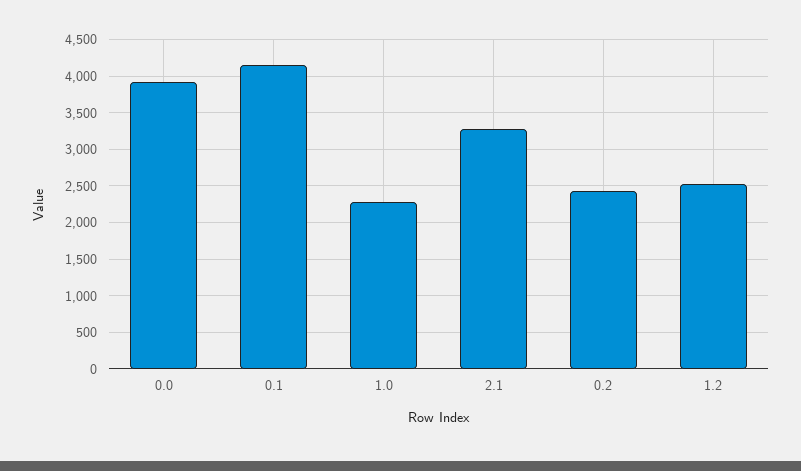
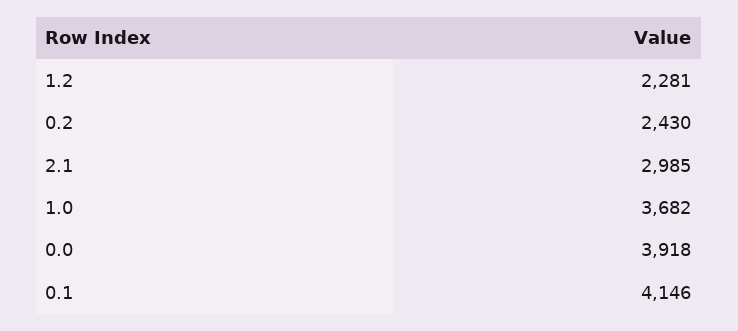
  {
    "0.0": 3918,
    "0.1": 4146,
-   "1.0": 2300,
+   "1.0": 3682,
-   "2.1": 3300,
+   "2.1": 2985,
    "0.2": 2430,
-   "1.2": 2500
+   "1.2": 2281
  }

